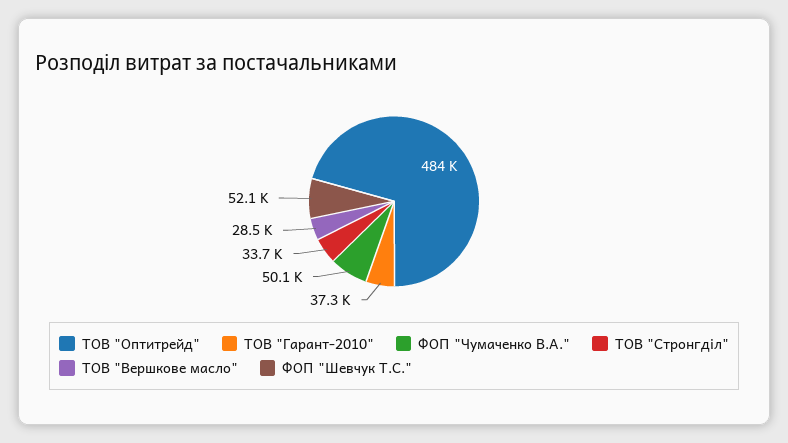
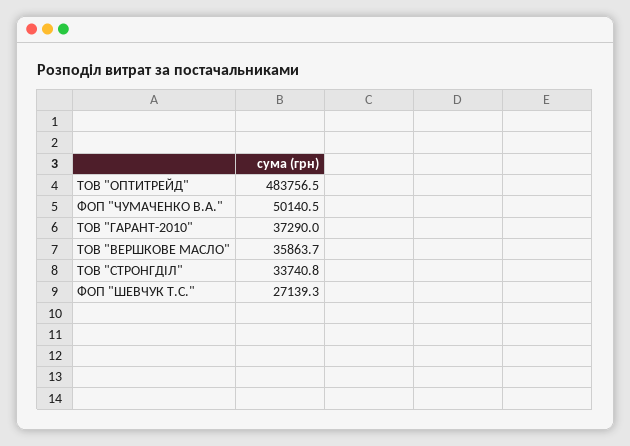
  {
    "ТОВ \"Оптитрейд\"": 483756.5,
    "ТОВ \"Гарант-2010\"": 37290,
    "ФОП \"Чумаченко В.А.\"": 50140.5,
    "ТОВ \"Стронгділ\"": 33740.8,
-   "ТОВ \"Вершкове масло\"": 28500,
+   "ТОВ \"Вершкове масло\"": 35863.7,
-   "ФОП \"Шевчук Т.С.\"": 52100
+   "ФОП \"Шевчук Т.С.\"": 27139.3
  }

